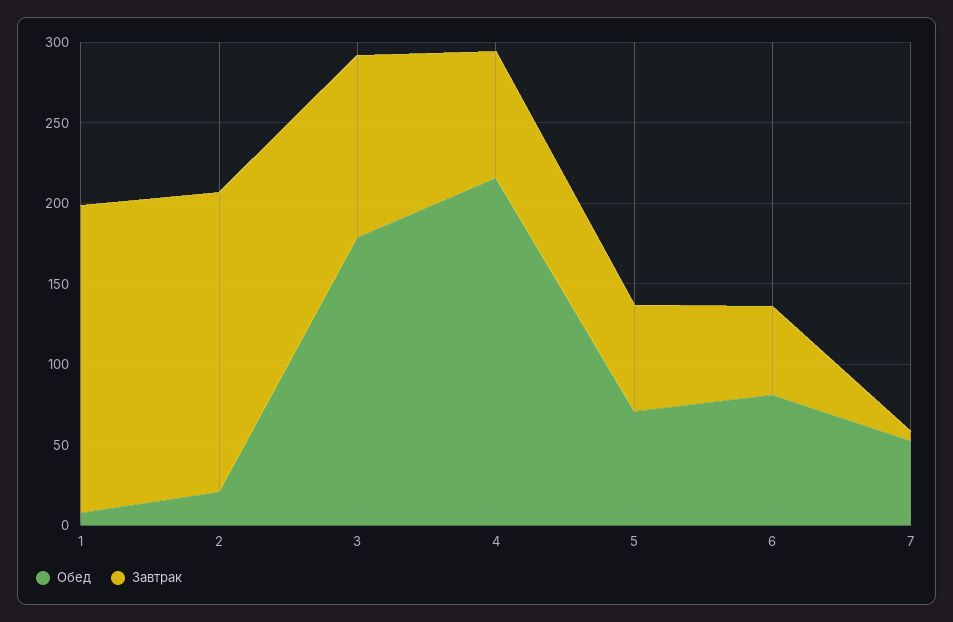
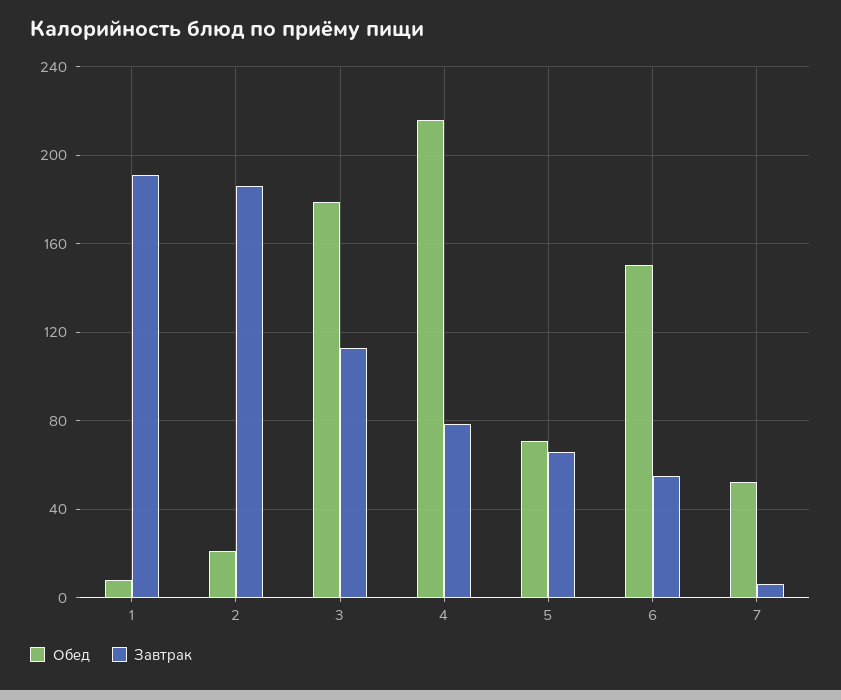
  {
    "Обед": {
      "1": 10,
      "2": 20,
      "3": 180,
      "4": 215,
      "5": 70,
-     "6": 80,
+     "6": 150,
      "7": 55
    },
    "Завтрак": {
      "1": 190,
      "2": 185,
      "3": 115,
      "4": 80,
      "5": 65,
      "6": 55,
      "7": 5
    }
  }

